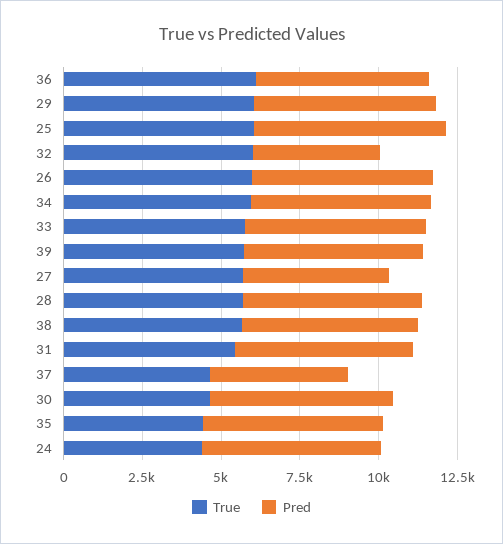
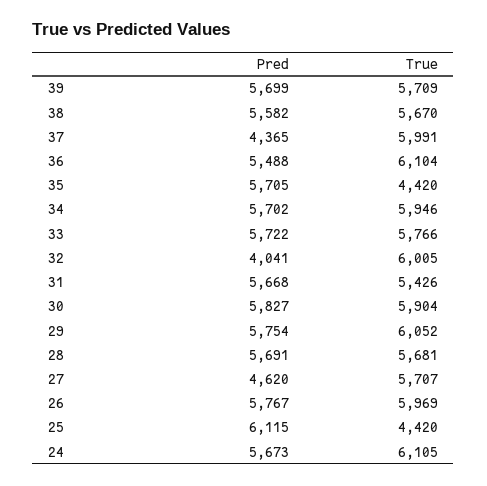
  {
    "True": {
      "36": 6104,
      "29": 6052,
-     "25": 6000,
+     "25": 4420,
      "32": 6005,
      "26": 5969,
      "34": 5946,
      "33": 5766,
      "39": 5709,
      "27": 5707,
      "28": 5681,
      "38": 5670,
      "31": 5426,
-     "37": 4500,
+     "37": 5991,
-     "30": 4500,
+     "30": 5904,
      "35": 4420,
-     "24": 4500
+     "24": 6105
    },
    "Pred": {
      "36": 5488,
      "29": 5754,
      "25": 6115,
      "32": 4041,
      "26": 5767,
      "34": 5702,
      "33": 5722,
      "39": 5699,
      "27": 4620,
      "28": 5691,
      "38": 5582,
      "31": 5668,
      "37": 4365,
      "30": 5827,
      "35": 5705,
      "24": 5673
    }
  }

